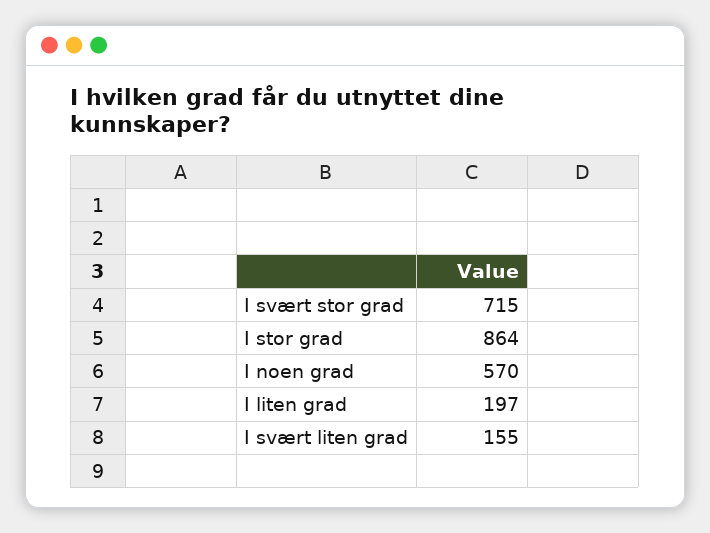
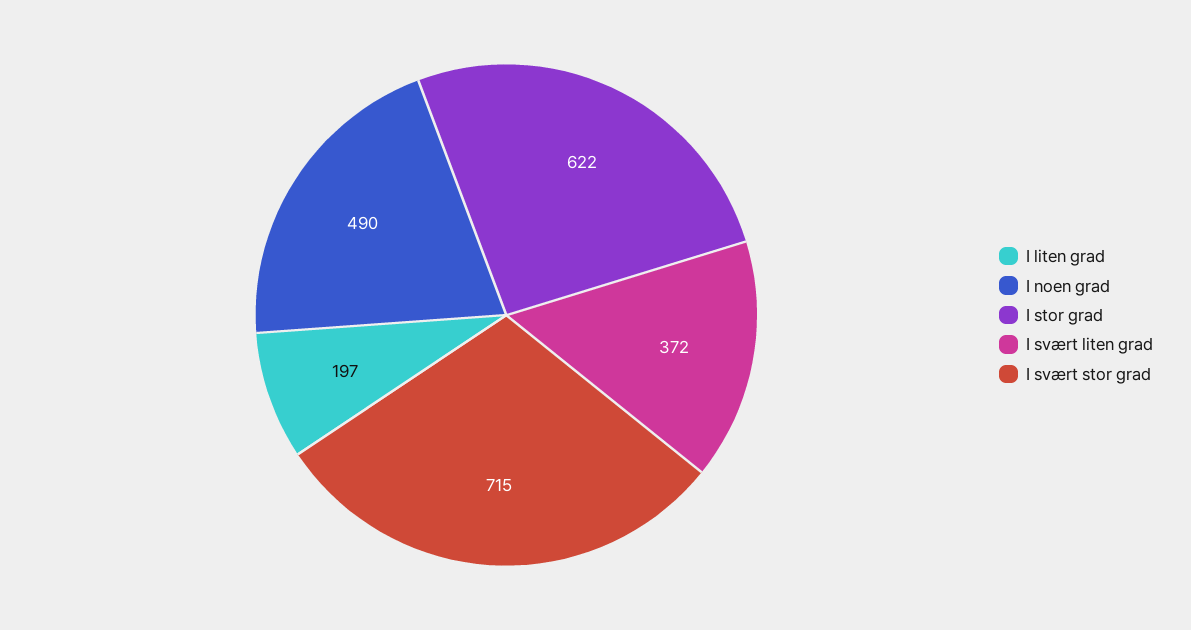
  {
    "I svært stor grad": 715,
-   "I stor grad": 864,
+   "I stor grad": 622,
-   "I noen grad": 570,
+   "I noen grad": 490,
    "I liten grad": 197,
-   "I svært liten grad": 155
+   "I svært liten grad": 372
  }

